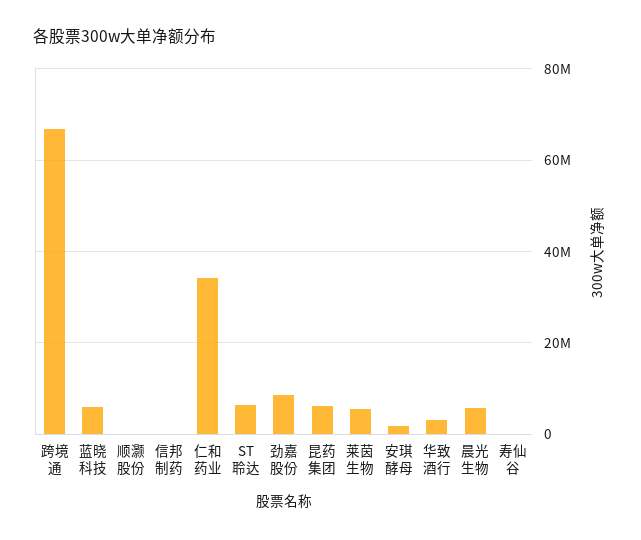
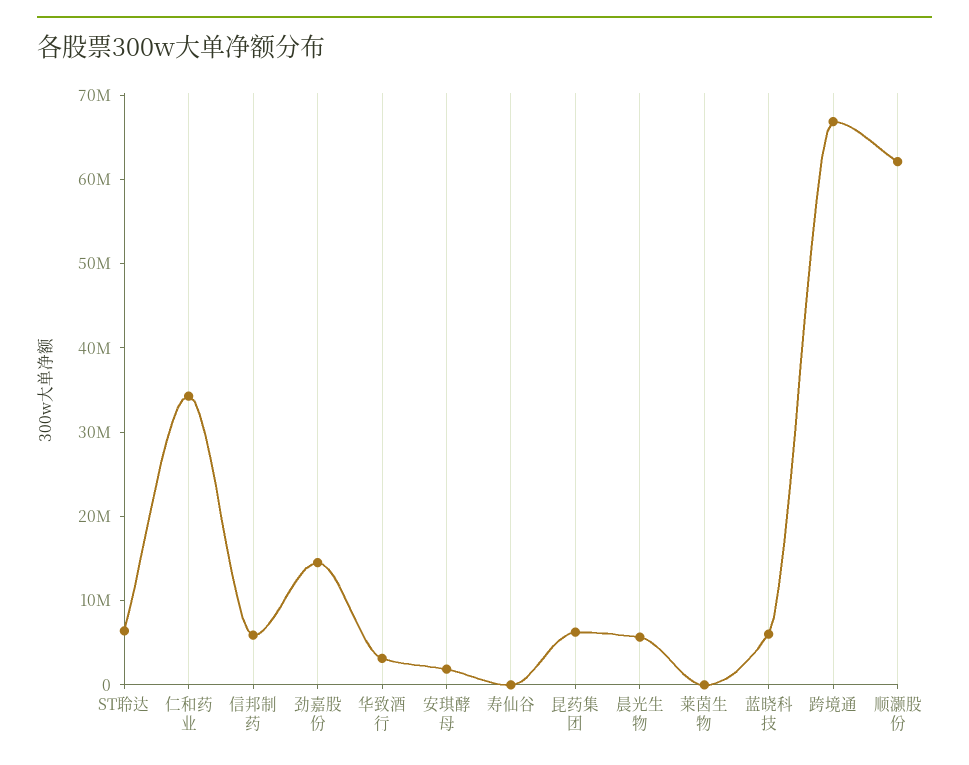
  {
    "跨境通": 66000000,
    "蓝晓科技": 6000000,
-   "顺灏股份": 0,
+   "顺灏股份": 62000000,
-   "信邦制药": 0,
+   "信邦制药": 6000000,
    "仁和药业": 34000000,
    "ST聆达": 6000000,
-   "劲嘉股份": 8000000,
+   "劲嘉股份": 14000000,
    "昆药集团": 6000000,
-   "莱茵生物": 6000000,
+   "莱茵生物": 0,
    "安琪酵母": 2000000,
    "华致酒行": 4000000,
    "晨光生物": 6000000,
    "寿仙谷": 0
  }

